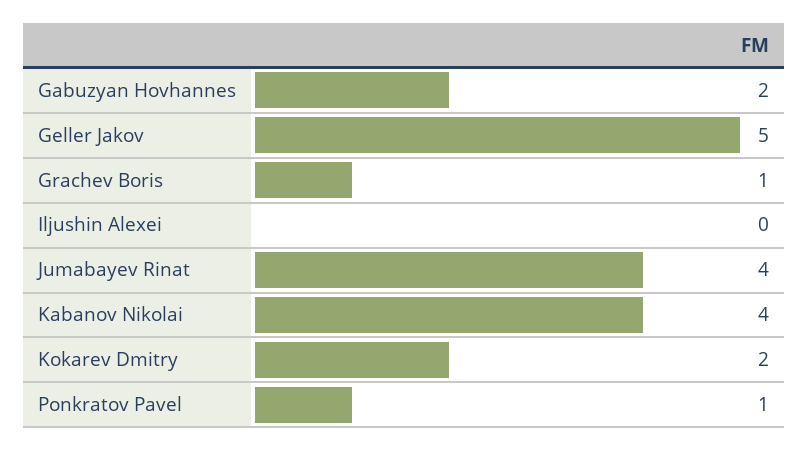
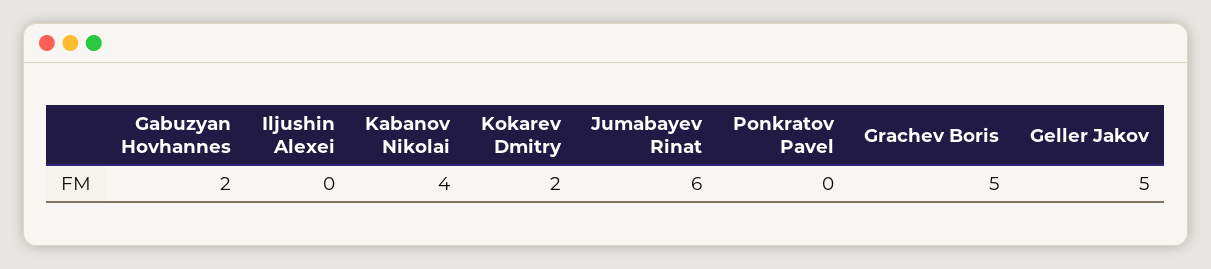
  {
    "Gabuzyan Hovhannes": 2,
    "Geller Jakov": 5,
-   "Grachev Boris": 1,
+   "Grachev Boris": 5,
    "Iljushin Alexei": 0,
-   "Jumabayev Rinat": 4,
+   "Jumabayev Rinat": 6,
    "Kabanov Nikolai": 4,
    "Kokarev Dmitry": 2,
-   "Ponkratov Pavel": 1
+   "Ponkratov Pavel": 0
  }

